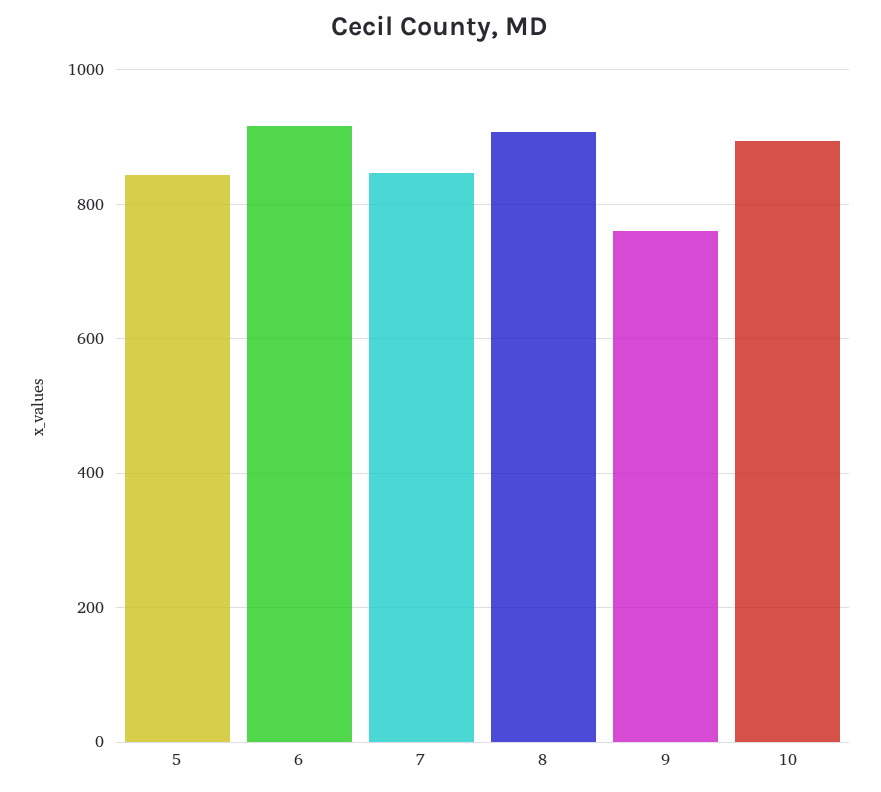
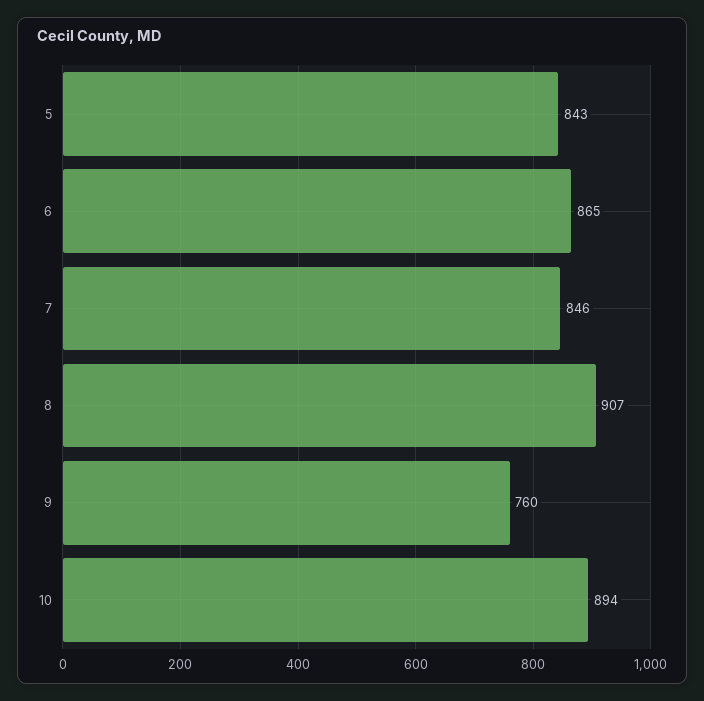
  {
    "5": 843,
-   "6": 920,
+   "6": 865,
    "7": 846,
    "8": 907,
    "9": 760,
    "10": 894
  }

